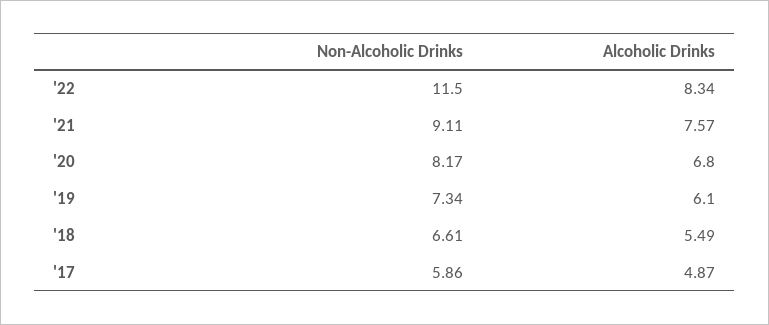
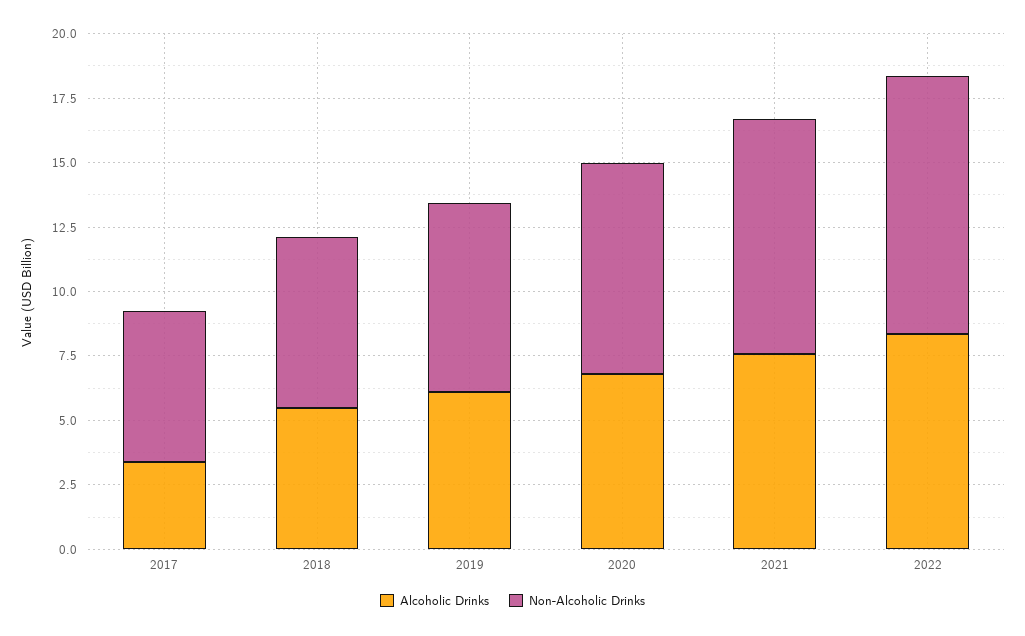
  {
    "Non-Alcoholic Drinks": {
-     "'22": 11.5,
+     "'22": 10,
      "'21": 9.11,
      "'20": 8.17,
      "'19": 7.34,
      "'18": 6.61,
      "'17": 5.86
    },
    "Alcoholic Drinks": {
      "'22": 8.34,
      "'21": 7.57,
      "'20": 6.8,
      "'19": 6.1,
      "'18": 5.49,
-     "'17": 4.87
+     "'17": 3.5
    }
  }

